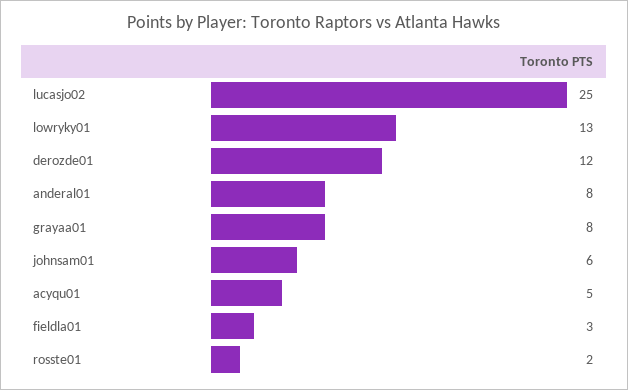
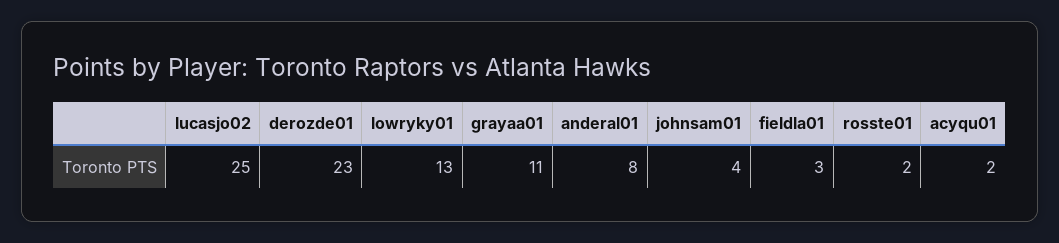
  {
    "lucasjo02": 25,
    "lowryky01": 13,
-   "derozde01": 12,
+   "derozde01": 23,
    "anderal01": 8,
-   "grayaa01": 8,
+   "grayaa01": 11,
-   "johnsam01": 6,
+   "johnsam01": 4,
-   "acyqu01": 5,
+   "acyqu01": 2,
    "fieldla01": 3,
    "rosste01": 2
  }

